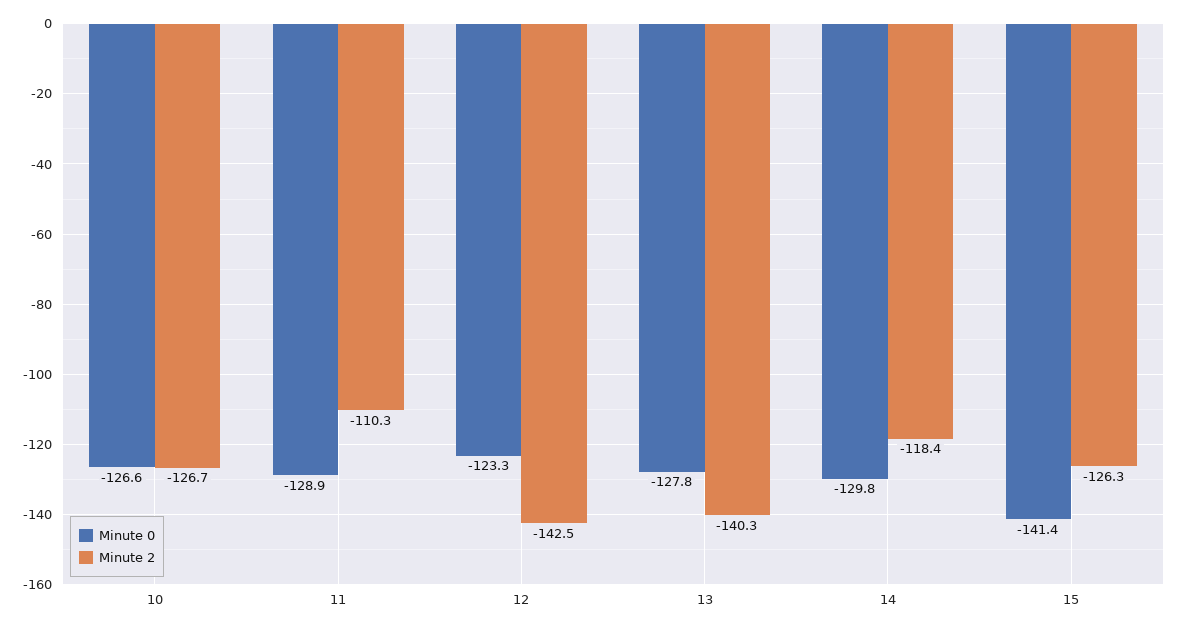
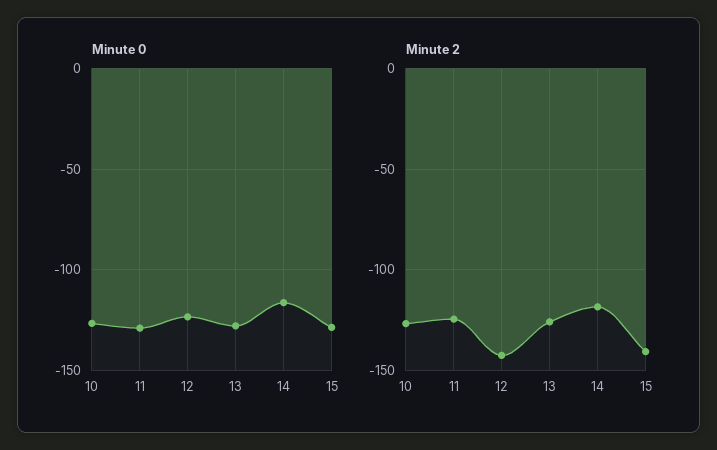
  {
    "Minute 0": {
      "10": -126.6,
      "11": -128.9,
      "12": -123.3,
      "13": -127.8,
-     "14": -129.8,
+     "14": -115,
-     "15": -141.4
+     "15": -130
    },
    "Minute 2": {
      "10": -126.7,
-     "11": -110.3,
+     "11": -125,
      "12": -142.5,
-     "13": -140.3,
+     "13": -125,
      "14": -118.4,
-     "15": -126.3
+     "15": -140
    }
  }

